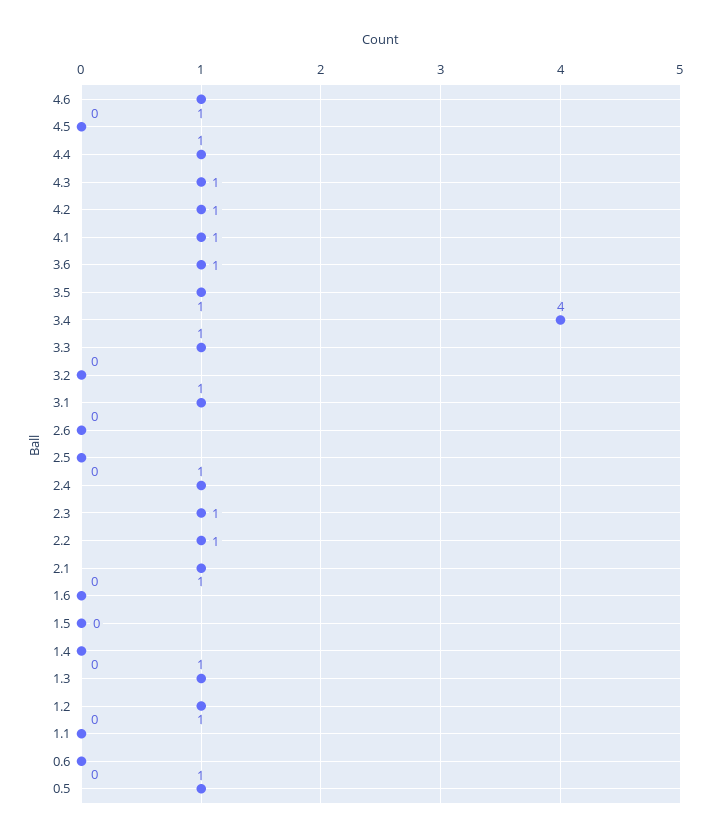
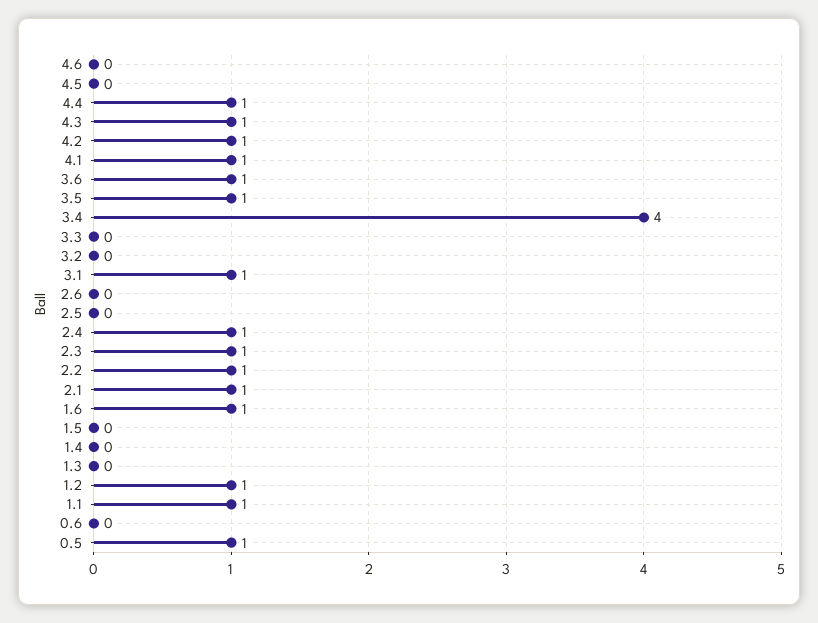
  {
-   "4.6": 1,
+   "4.6": 0,
    "4.5": 0,
    "4.4": 1,
    "4.3": 1,
    "4.2": 1,
    "4.1": 1,
    "3.6": 1,
    "3.5": 1,
    "3.4": 4,
-   "3.3": 1,
+   "3.3": 0,
    "3.2": 0,
    "3.1": 1,
    "2.6": 0,
    "2.5": 0,
    "2.4": 1,
    "2.3": 1,
    "2.2": 1,
    "2.1": 1,
-   "1.6": 0,
+   "1.6": 1,
    "1.5": 0,
    "1.4": 0,
-   "1.3": 1,
+   "1.3": 0,
    "1.2": 1,
-   "1.1": 0,
+   "1.1": 1,
    "0.6": 0,
    "0.5": 1
  }

